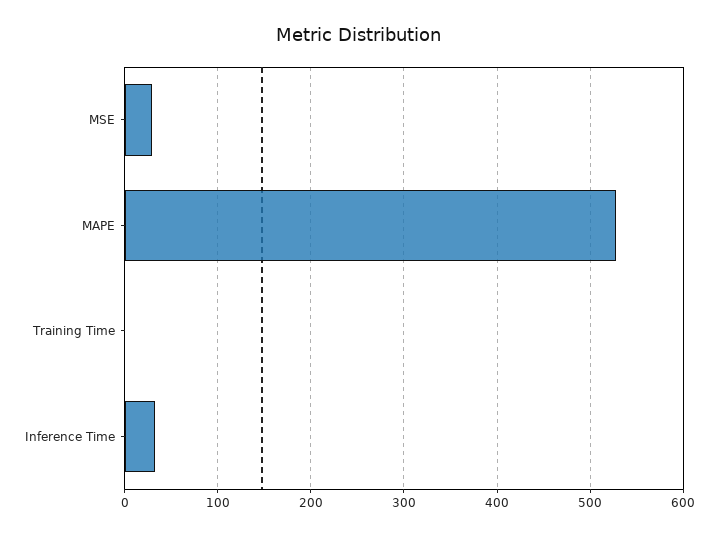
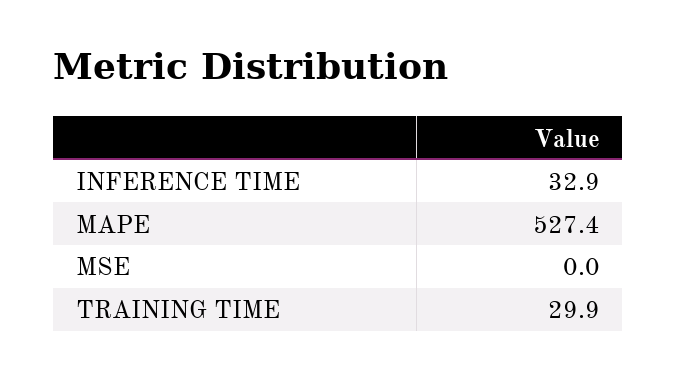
  {
-   "MSE": 30,
+   "MSE": 0,
    "MAPE": 527.4,
-   "Training Time": 0,
+   "Training Time": 29.9,
    "Inference Time": 32.9
  }

